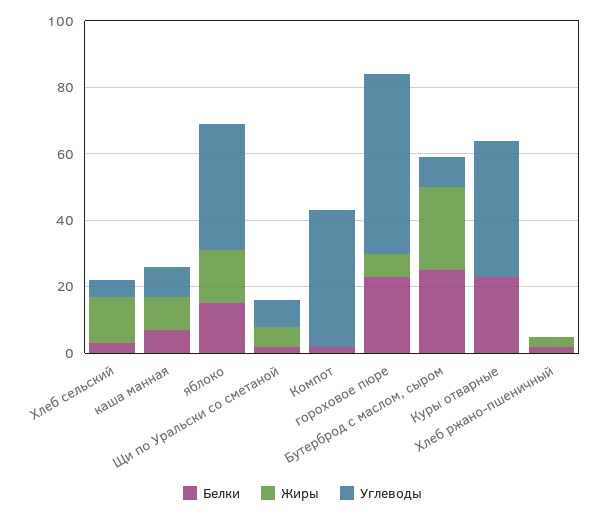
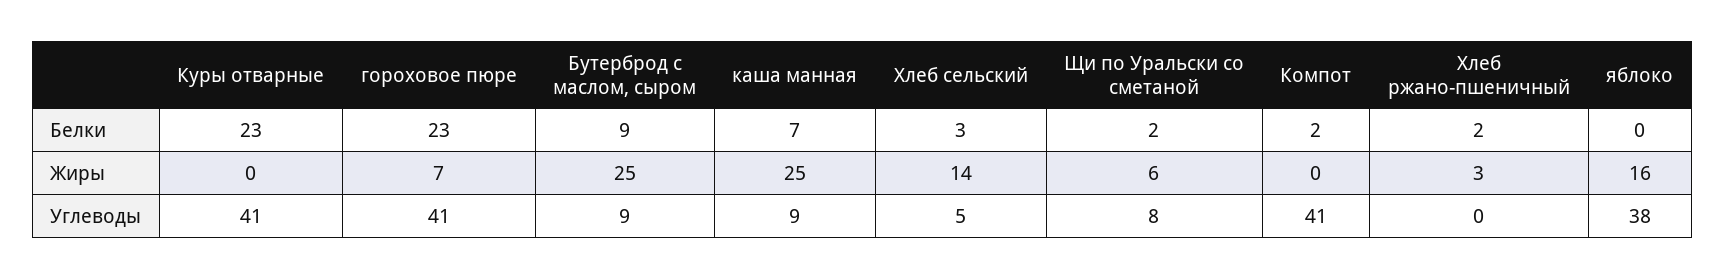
  {
    "Белки": {
      "Хлеб сельский": 3,
      "каша манная": 7,
-     "яблоко": 15,
+     "яблоко": 0,
      "Щи по Уральски со сметаной": 2,
      "Компот": 2,
      "гороховое пюре": 23,
-     "Бутерброд с маслом, сыром": 25,
+     "Бутерброд с маслом, сыром": 9,
      "Куры отварные": 23,
      "Хлеб ржано-пшеничный": 2
    },
    "Жиры": {
      "Хлеб сельский": 14,
-     "каша манная": 10,
+     "каша манная": 25,
      "яблоко": 16,
      "Щи по Уральски со сметаной": 6,
      "Компот": 0,
      "гороховое пюре": 7,
      "Бутерброд с маслом, сыром": 25,
      "Куры отварные": 0,
      "Хлеб ржано-пшеничный": 3
    },
    "Углеводы": {
      "Хлеб сельский": 5,
      "каша манная": 9,
      "яблоко": 38,
      "Щи по Уральски со сметаной": 8,
      "Компот": 41,
-     "гороховое пюре": 55,
+     "гороховое пюре": 41,
      "Бутерброд с маслом, сыром": 9,
      "Куры отварные": 41,
      "Хлеб ржано-пшеничный": 0
    }
  }

